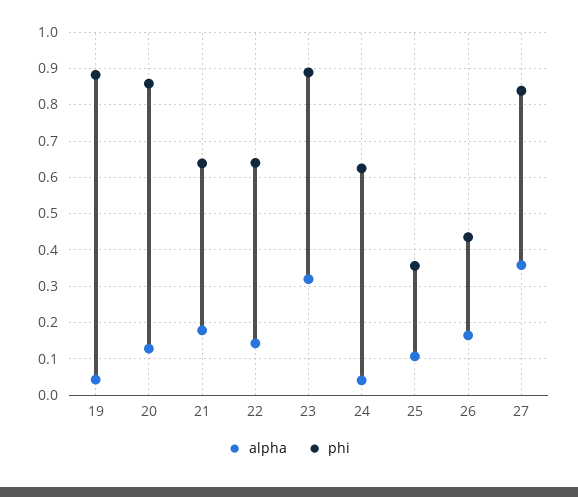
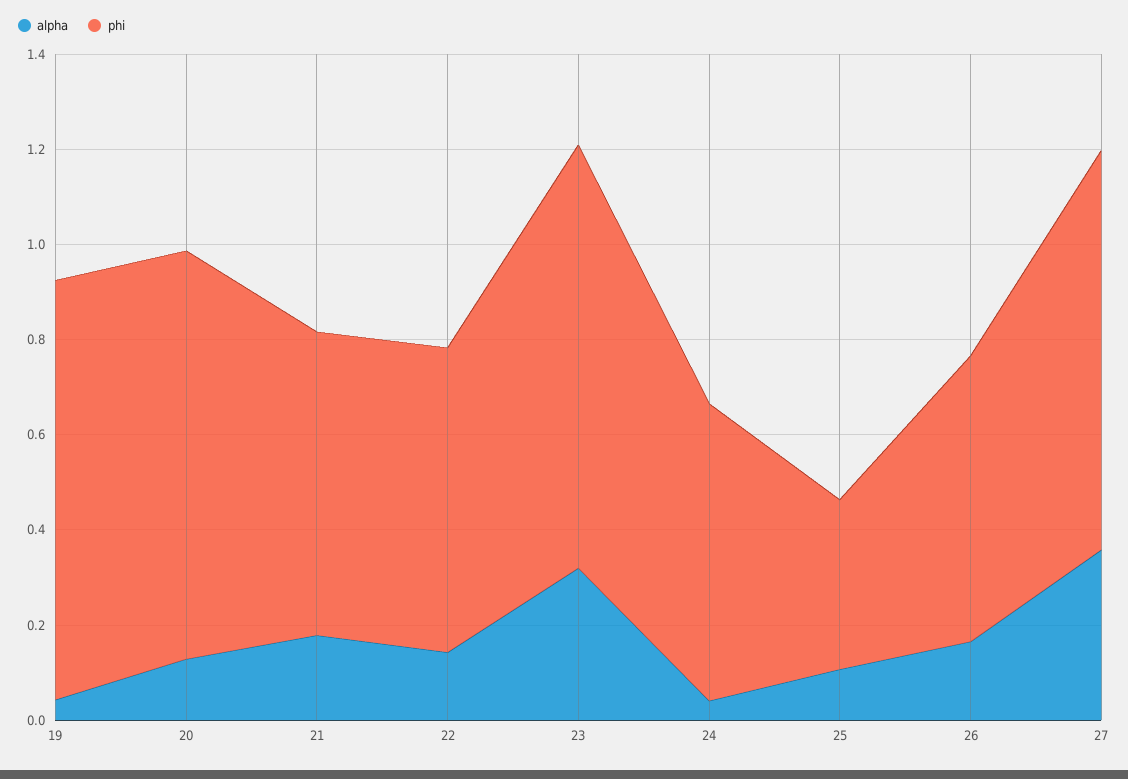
  {
    "alpha": {
      "19": 0.04,
      "20": 0.12,
      "21": 0.18,
      "22": 0.14,
      "23": 0.32,
      "24": 0.04,
      "25": 0.1,
      "26": 0.16,
      "27": 0.36
    },
    "phi": {
      "19": 0.88,
      "20": 0.86,
      "21": 0.64,
      "22": 0.64,
      "23": 0.88,
      "24": 0.62,
      "25": 0.36,
-     "26": 0.44,
+     "26": 0.6,
      "27": 0.84
    }
  }

